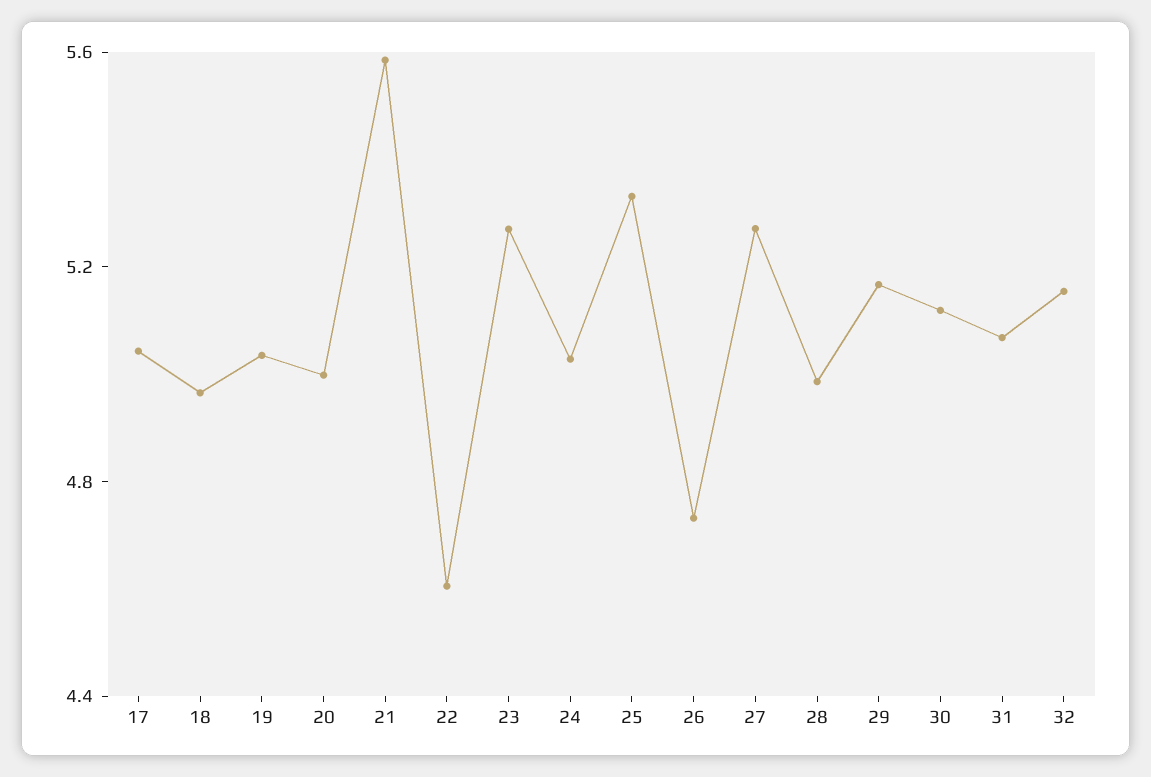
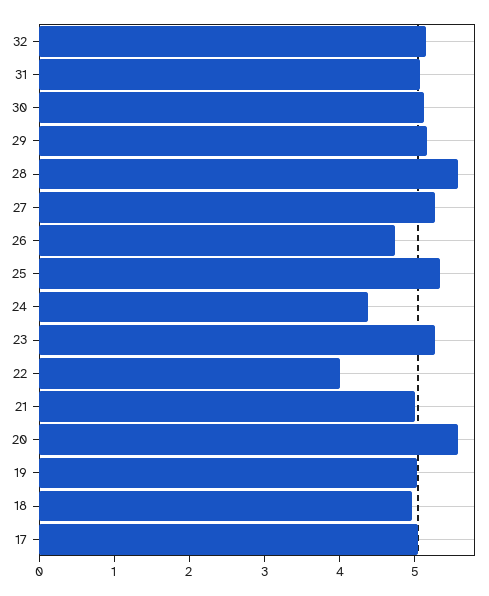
  {
    "17": 5,
    "18": 5,
    "19": 5,
-   "20": 5,
+   "20": 5.6,
-   "21": 5.6,
+   "21": 5,
-   "22": 4.6,
+   "22": 4,
    "23": 5.3,
-   "24": 5,
+   "24": 4.4,
    "25": 5.3,
    "26": 4.7,
    "27": 5.3,
-   "28": 5,
+   "28": 5.6,
    "29": 5.2,
    "30": 5.1,
    "31": 5.1,
    "32": 5.2
  }

